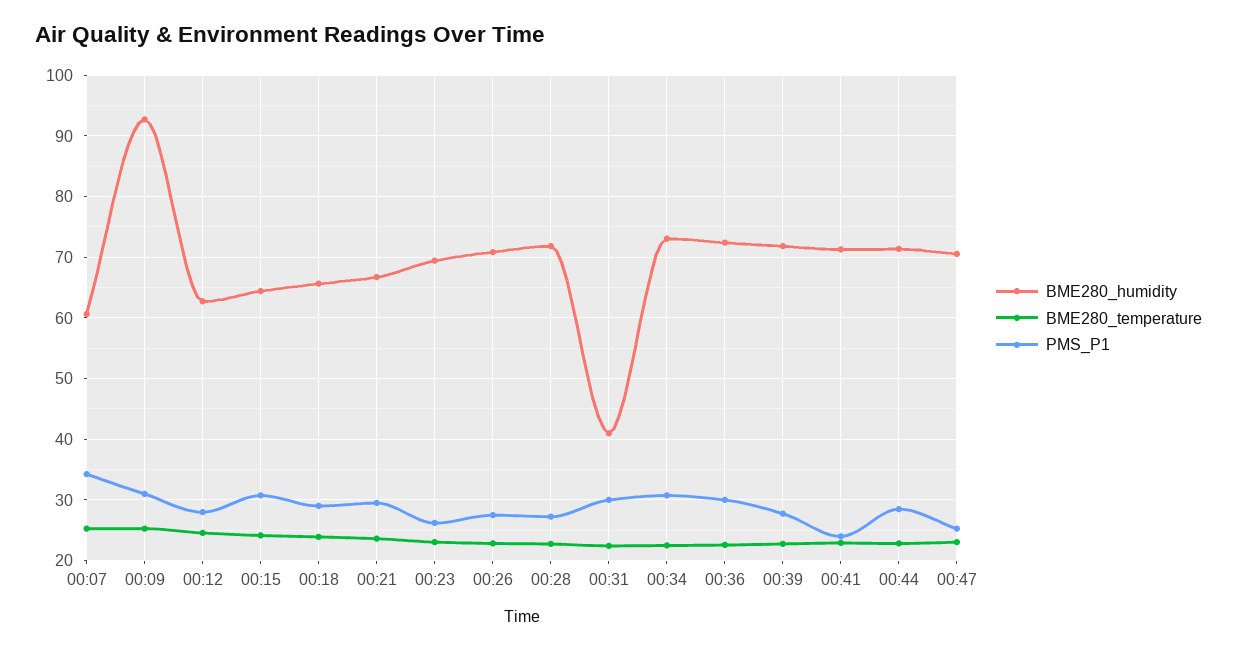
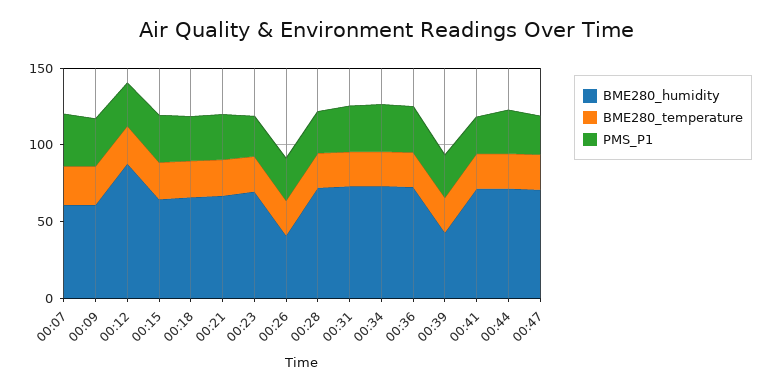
  {
    "BME280_humidity": {
      "00:07": 61,
-     "00:09": 93,
+     "00:09": 60,
-     "00:12": 63,
+     "00:12": 90,
      "00:15": 64,
      "00:18": 66,
      "00:21": 67,
      "00:23": 69,
-     "00:26": 71,
+     "00:26": 40,
      "00:28": 72,
-     "00:31": 41,
+     "00:31": 70,
      "00:34": 73,
      "00:36": 72,
-     "00:39": 72,
+     "00:39": 40,
      "00:41": 71,
      "00:44": 71,
      "00:47": 71
    },
    "BME280_temperature": {
      "00:07": 25,
      "00:09": 25,
      "00:12": 25,
      "00:15": 24,
      "00:18": 24,
      "00:21": 24,
      "00:23": 23,
      "00:26": 23,
      "00:28": 23,
      "00:31": 22,
      "00:34": 23,
      "00:36": 23,
      "00:39": 23,
      "00:41": 23,
      "00:44": 23,
      "00:47": 23
    },
    "PMS_P1": {
      "00:07": 34,
      "00:09": 31,
      "00:12": 28,
      "00:15": 31,
      "00:18": 29,
      "00:21": 30,
      "00:23": 26,
      "00:26": 28,
      "00:28": 27,
      "00:31": 30,
      "00:34": 31,
      "00:36": 30,
      "00:39": 28,
      "00:41": 24,
      "00:44": 29,
      "00:47": 25
    }
  }

